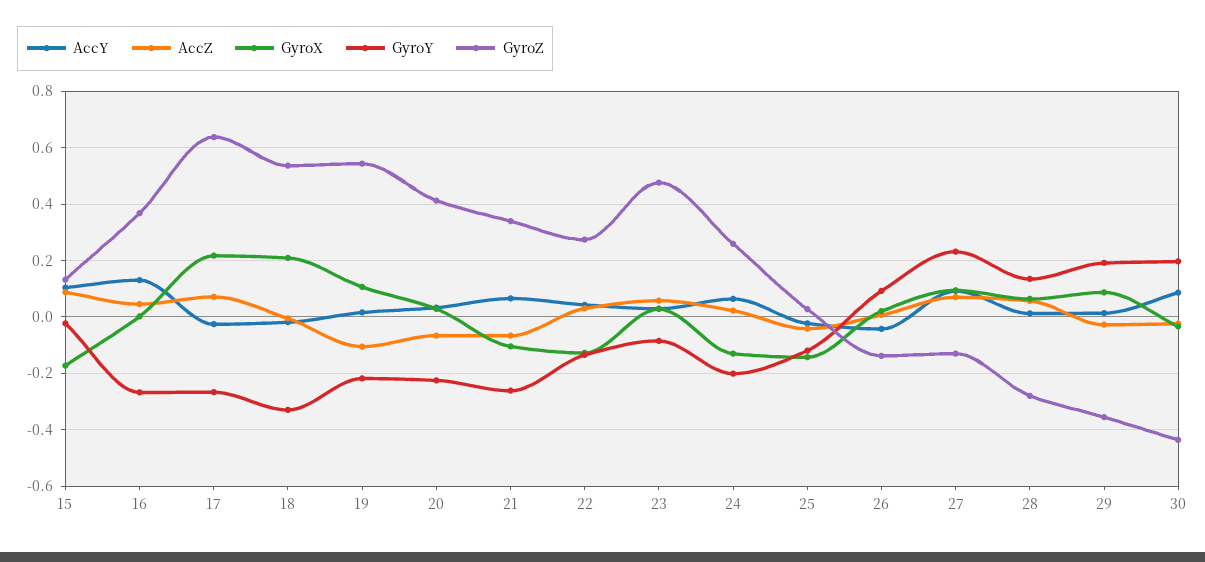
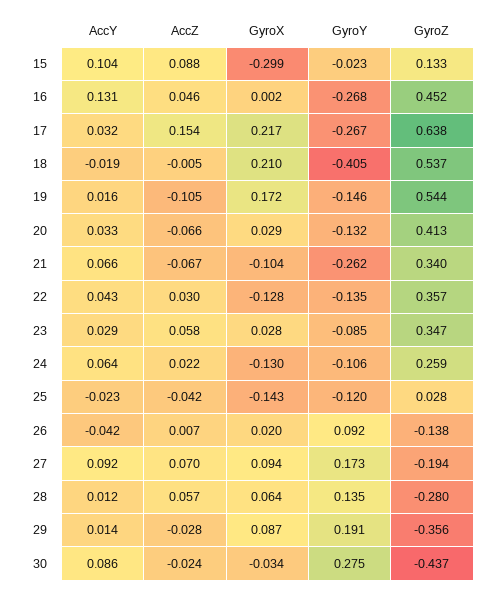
  {
    "AccY": {
      "15": 0.104,
      "16": 0.131,
-     "17": -0.025,
+     "17": 0.032,
      "18": -0.019,
      "19": 0.016,
      "20": 0.033,
      "21": 0.066,
      "22": 0.043,
      "23": 0.029,
      "24": 0.064,
      "25": -0.023,
      "26": -0.042,
      "27": 0.092,
      "28": 0.012,
      "29": 0.014,
      "30": 0.086
    },
    "AccZ": {
      "15": 0.088,
      "16": 0.046,
-     "17": 0.075,
+     "17": 0.154,
      "18": -0.005,
      "19": -0.105,
      "20": -0.066,
      "21": -0.067,
      "22": 0.03,
      "23": 0.058,
      "24": 0.022,
      "25": -0.042,
      "26": 0.007,
      "27": 0.07,
      "28": 0.057,
      "29": -0.028,
      "30": -0.024
    },
    "GyroX": {
-     "15": -0.175,
+     "15": -0.299,
      "16": 0.002,
      "17": 0.217,
      "18": 0.21,
-     "19": 0.1,
+     "19": 0.172,
      "20": 0.029,
      "21": -0.104,
      "22": -0.128,
      "23": 0.028,
      "24": -0.13,
      "25": -0.143,
      "26": 0.02,
      "27": 0.094,
      "28": 0.064,
      "29": 0.087,
      "30": -0.034
    },
    "GyroY": {
      "15": -0.023,
      "16": -0.268,
      "17": -0.267,
-     "18": -0.325,
+     "18": -0.405,
-     "19": -0.225,
+     "19": -0.146,
-     "20": -0.225,
+     "20": -0.132,
      "21": -0.262,
      "22": -0.135,
      "23": -0.085,
-     "24": -0.2,
+     "24": -0.106,
      "25": -0.12,
      "26": 0.092,
-     "27": 0.225,
+     "27": 0.173,
      "28": 0.135,
      "29": 0.191,
-     "30": 0.2
+     "30": 0.275
    },
    "GyroZ": {
      "15": 0.133,
-     "16": 0.375,
+     "16": 0.452,
      "17": 0.638,
      "18": 0.537,
      "19": 0.544,
      "20": 0.413,
      "21": 0.34,
-     "22": 0.275,
+     "22": 0.357,
-     "23": 0.475,
+     "23": 0.347,
      "24": 0.259,
      "25": 0.028,
      "26": -0.138,
-     "27": -0.125,
+     "27": -0.194,
      "28": -0.28,
      "29": -0.356,
      "30": -0.437
    }
  }

